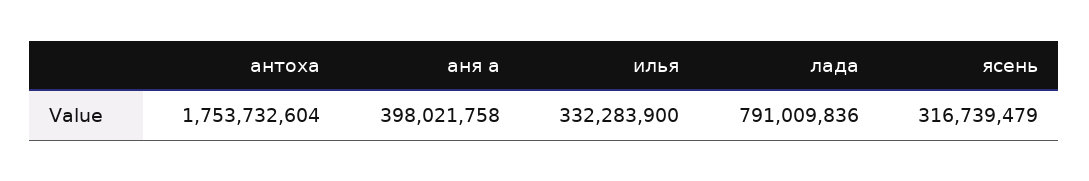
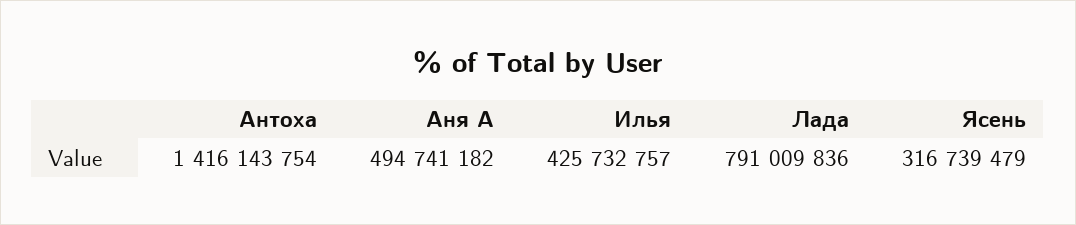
  {
-   "антоха": 1753732604,
+   "антоха": 1416143754,
-   "аня а": 398021758,
+   "аня а": 494741182,
-   "илья": 332283900,
+   "илья": 425732757,
    "лада": 791009836,
    "ясень": 316739479
  }

